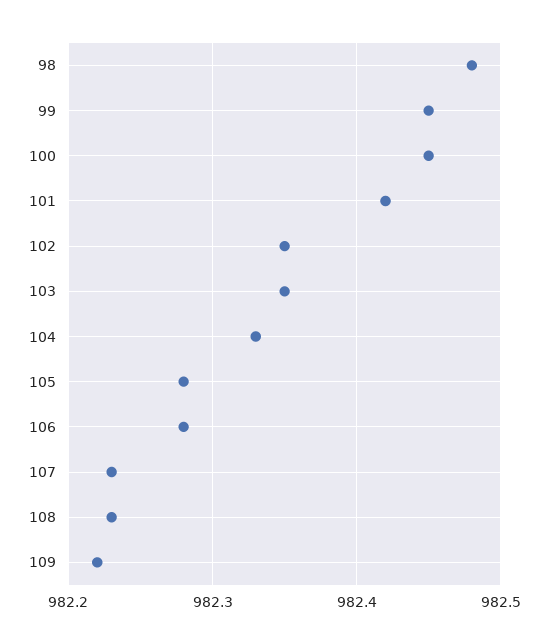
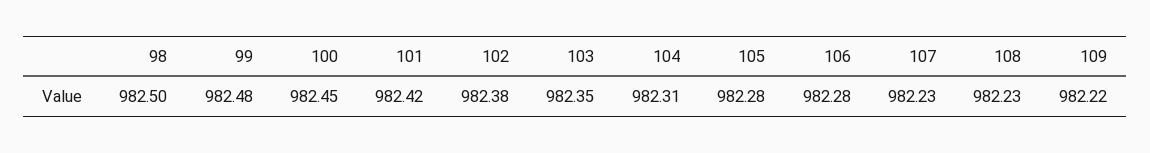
  {
-   "98": 982.48,
+   "98": 982.5,
-   "99": 982.45,
+   "99": 982.48,
    "100": 982.45,
    "101": 982.42,
-   "102": 982.35,
+   "102": 982.38,
    "103": 982.35,
-   "104": 982.33,
+   "104": 982.31,
    "105": 982.28,
    "106": 982.28,
    "107": 982.23,
    "108": 982.23,
    "109": 982.22
  }

